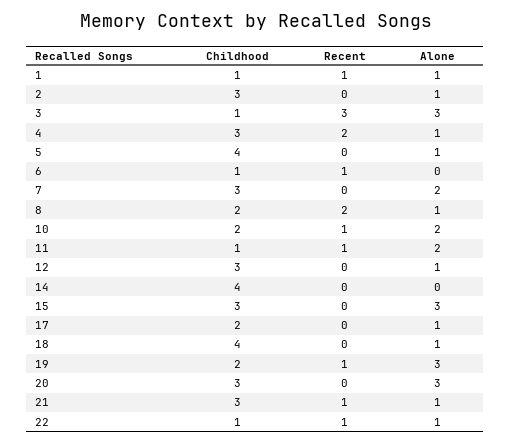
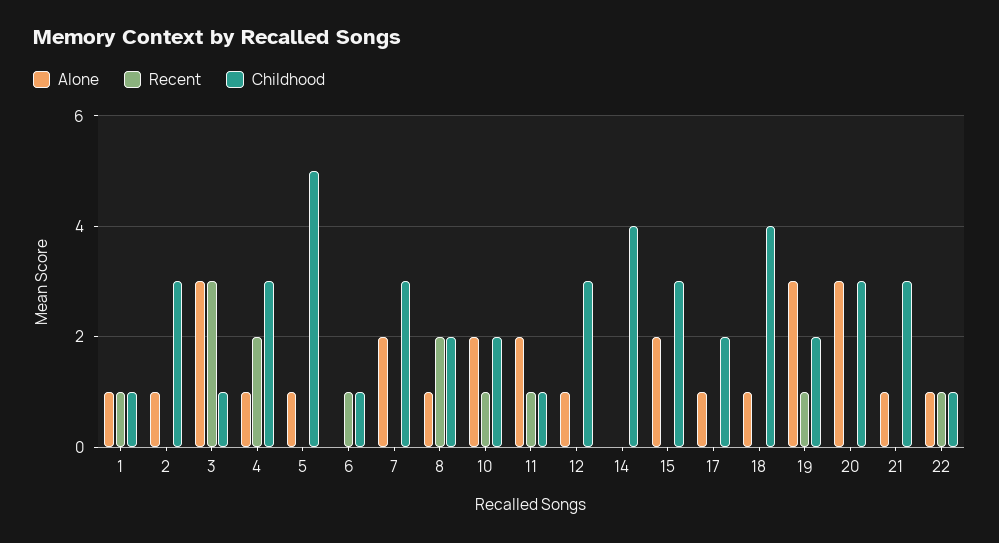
  {
    "Childhood": {
      "1": 1,
      "2": 3,
      "3": 1,
      "4": 3,
-     "5": 4,
+     "5": 5,
      "6": 1,
      "7": 3,
      "8": 2,
      "10": 2,
      "11": 1,
      "12": 3,
      "14": 4,
      "15": 3,
      "17": 2,
      "18": 4,
      "19": 2,
      "20": 3,
      "21": 3,
      "22": 1
    },
    "Recent": {
      "1": 1,
      "2": 0,
      "3": 3,
      "4": 2,
      "5": 0,
      "6": 1,
      "7": 0,
      "8": 2,
      "10": 1,
      "11": 1,
      "12": 0,
      "14": 0,
      "15": 0,
      "17": 0,
      "18": 0,
      "19": 1,
      "20": 0,
-     "21": 1,
+     "21": 0,
      "22": 1
    },
    "Alone": {
      "1": 1,
      "2": 1,
      "3": 3,
      "4": 1,
      "5": 1,
      "6": 0,
      "7": 2,
      "8": 1,
      "10": 2,
      "11": 2,
      "12": 1,
      "14": 0,
-     "15": 3,
+     "15": 2,
      "17": 1,
      "18": 1,
      "19": 3,
      "20": 3,
      "21": 1,
      "22": 1
    }
  }

